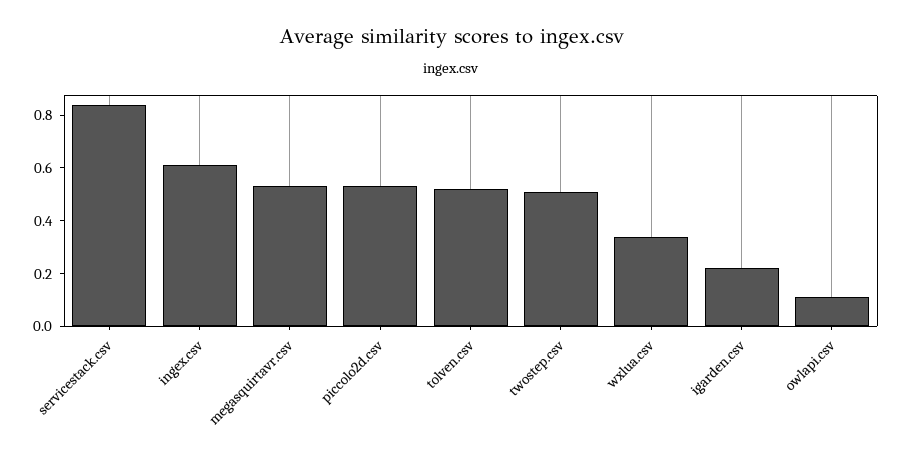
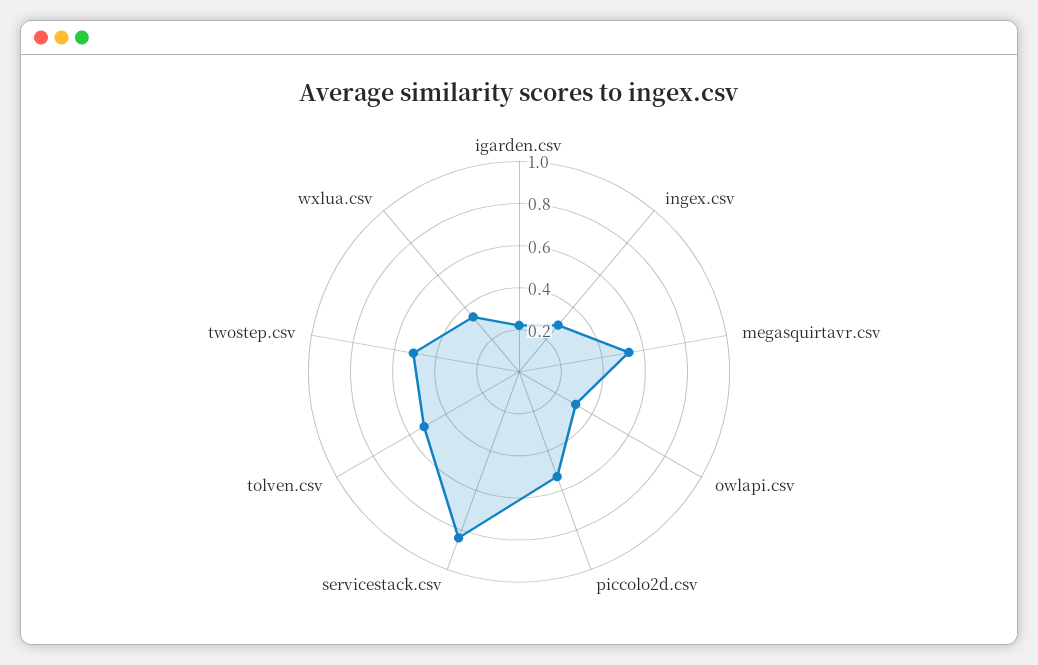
  {
    "servicestack.csv": 0.85,
-   "ingex.csv": 0.6,
+   "ingex.csv": 0.3,
    "megasquirtavr.csv": 0.55,
    "piccolo2d.csv": 0.55,
    "tolven.csv": 0.5,
    "twostep.csv": 0.5,
    "wxlua.csv": 0.35,
    "igarden.csv": 0.2,
-   "owlapi.csv": 0.1
+   "owlapi.csv": 0.3
  }

